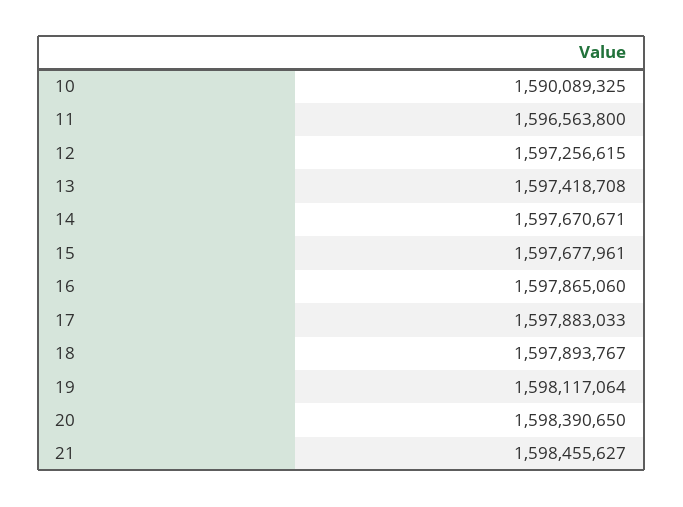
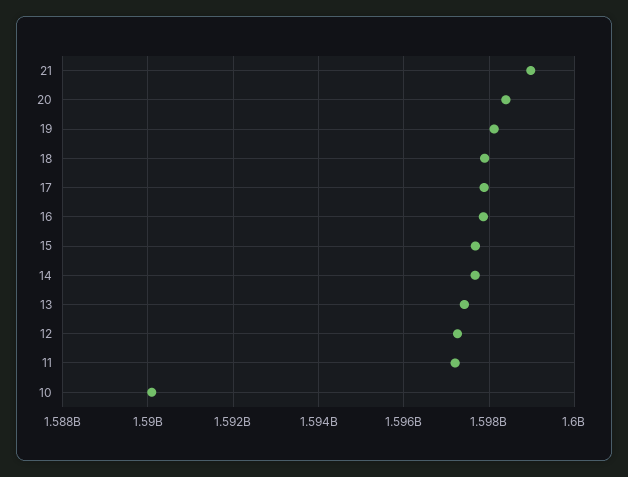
  {
    "10": 1590089325,
-   "11": 1596563800,
+   "11": 1597200000,
    "12": 1597256615,
    "13": 1597418708,
    "14": 1597670671,
    "15": 1597677961,
    "16": 1597865060,
    "17": 1597883033,
    "18": 1597893767,
    "19": 1598117064,
    "20": 1598390650,
-   "21": 1598455627
+   "21": 1599000000
  }

